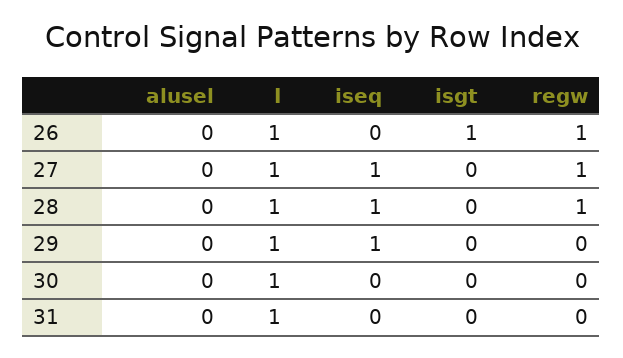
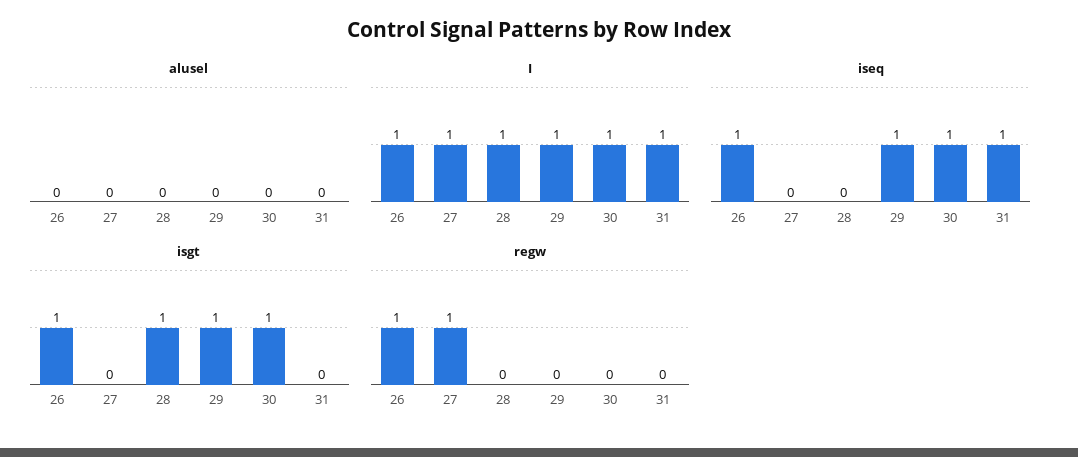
  {
    "alusel": {
      "26": 0,
      "27": 0,
      "28": 0,
      "29": 0,
      "30": 0,
      "31": 0
    },
    "I": {
      "26": 1,
      "27": 1,
      "28": 1,
      "29": 1,
      "30": 1,
      "31": 1
    },
    "iseq": {
-     "26": 0,
+     "26": 1,
-     "27": 1,
+     "27": 0,
-     "28": 1,
+     "28": 0,
      "29": 1,
-     "30": 0,
+     "30": 1,
-     "31": 0
+     "31": 1
    },
    "isgt": {
      "26": 1,
      "27": 0,
-     "28": 0,
+     "28": 1,
-     "29": 0,
+     "29": 1,
-     "30": 0,
+     "30": 1,
      "31": 0
    },
    "regw": {
      "26": 1,
      "27": 1,
-     "28": 1,
+     "28": 0,
      "29": 0,
      "30": 0,
      "31": 0
    }
  }

